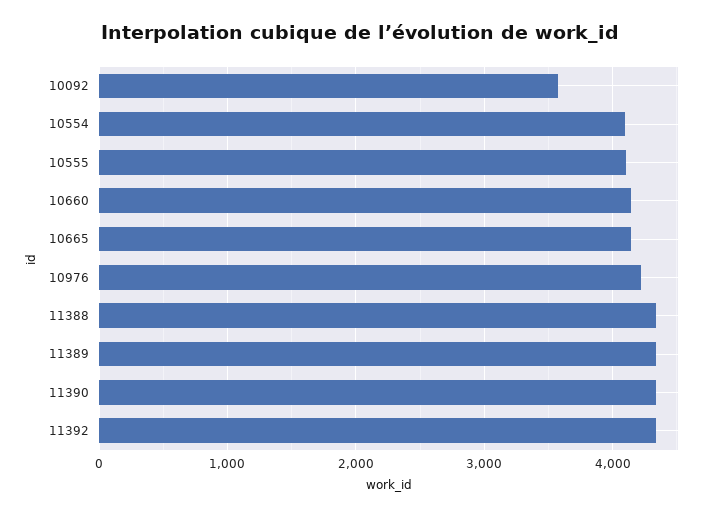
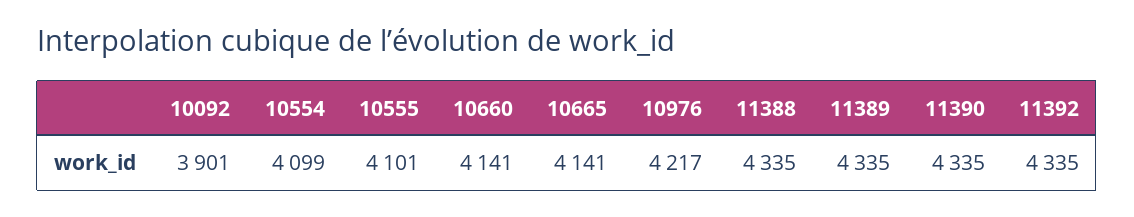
  {
-   "10092": 3600,
+   "10092": 3901,
    "10554": 4099,
    "10555": 4101,
    "10660": 4141,
    "10665": 4141,
    "10976": 4217,
    "11388": 4335,
    "11389": 4335,
    "11390": 4335,
    "11392": 4335
  }

